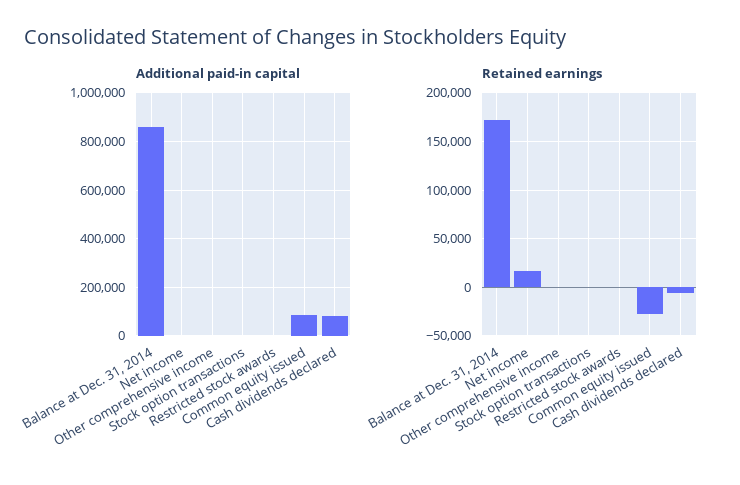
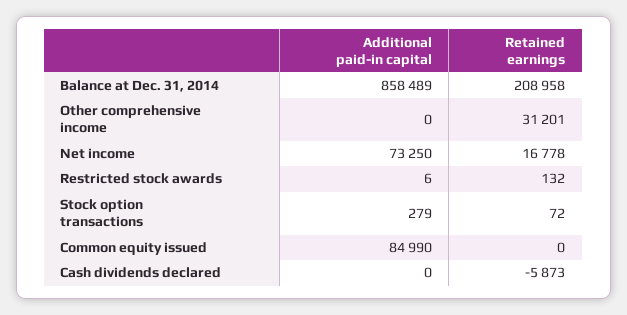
  {
    "Additional paid-in capital": {
      "Balance at Dec. 31, 2014": 858489,
-     "Net income": 0,
+     "Net income": 73250,
      "Other comprehensive income": 0,
      "Stock option transactions": 279,
      "Restricted stock awards": 6,
      "Common equity issued": 84990,
-     "Cash dividends declared": 75000
+     "Cash dividends declared": 0
    },
    "Retained earnings": {
-     "Balance at Dec. 31, 2014": 170000,
+     "Balance at Dec. 31, 2014": 208958,
      "Net income": 16778,
-     "Other comprehensive income": 0,
+     "Other comprehensive income": 31201,
      "Stock option transactions": 72,
      "Restricted stock awards": 132,
-     "Common equity issued": -30000,
+     "Common equity issued": 0,
      "Cash dividends declared": -5873
    }
  }

